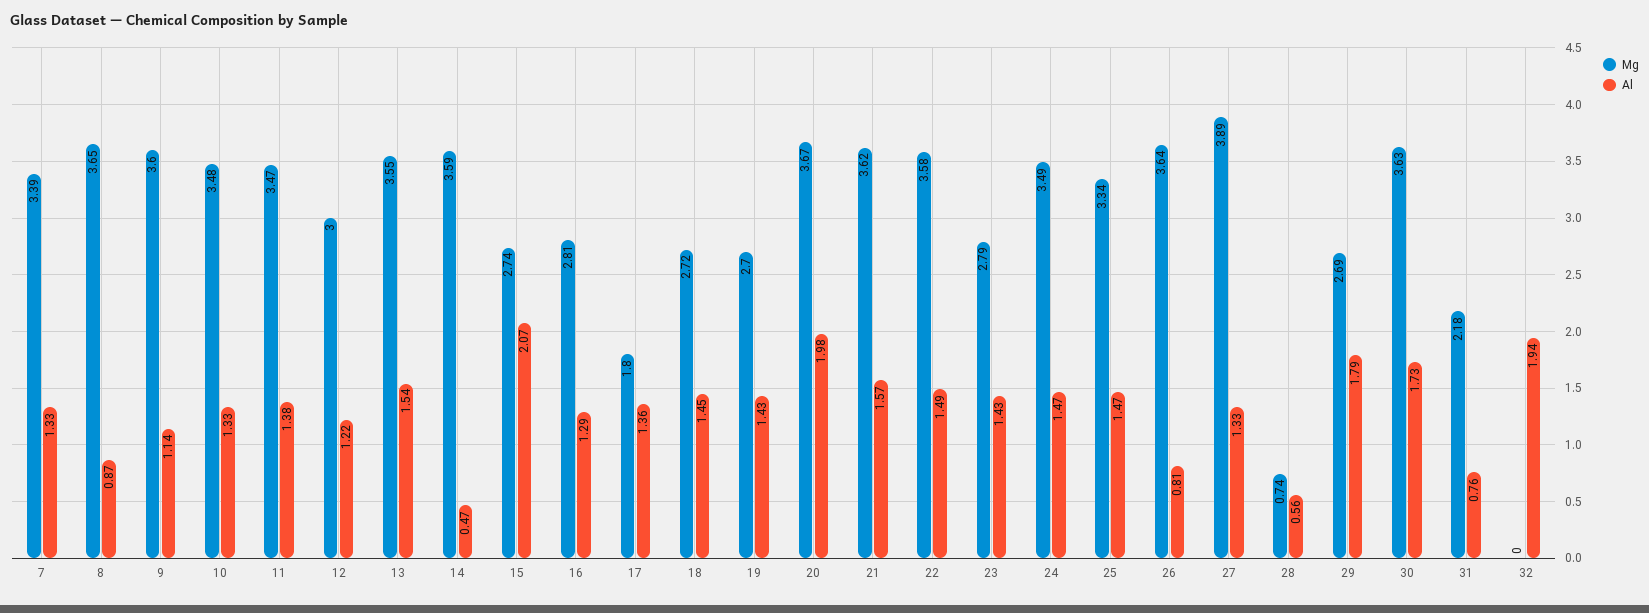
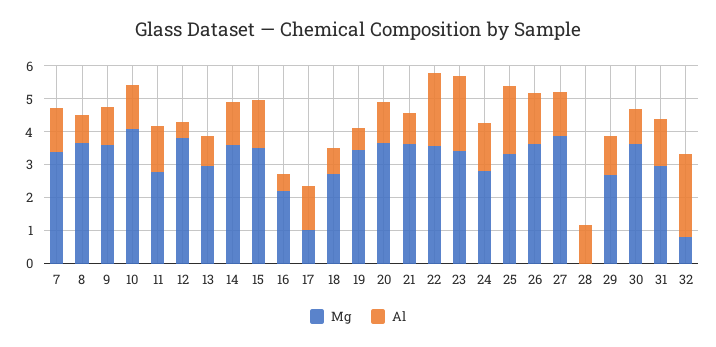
  {
    "Mg": {
      "7": 3.39,
      "8": 3.65,
      "9": 3.6,
-     "10": 3.48,
+     "10": 4,
-     "11": 3.47,
+     "11": 2.75,
-     "12": 3,
+     "12": 3.75,
-     "13": 3.55,
+     "13": 3,
      "14": 3.59,
-     "15": 2.74,
+     "15": 3.5,
-     "16": 2.81,
+     "16": 2.25,
-     "17": 1.8,
+     "17": 1,
      "18": 2.72,
-     "19": 2.7,
+     "19": 3.5,
      "20": 3.67,
      "21": 3.62,
      "22": 3.58,
-     "23": 2.79,
+     "23": 3.5,
-     "24": 3.49,
+     "24": 2.75,
      "25": 3.34,
      "26": 3.64,
      "27": 3.89,
-     "28": 0.74,
+     "28": 0,
      "29": 2.69,
      "30": 3.63,
-     "31": 2.18,
+     "31": 3,
-     "32": 0
+     "32": 0.75
    },
    "Al": {
      "7": 1.33,
      "8": 0.87,
      "9": 1.14,
      "10": 1.33,
      "11": 1.38,
-     "12": 1.22,
+     "12": 0.5,
-     "13": 1.54,
+     "13": 1,
-     "14": 0.47,
+     "14": 1.25,
-     "15": 2.07,
+     "15": 1.5,
-     "16": 1.29,
+     "16": 0.5,
      "17": 1.36,
-     "18": 1.45,
+     "18": 0.75,
-     "19": 1.43,
+     "19": 0.75,
-     "20": 1.98,
+     "20": 1.25,
-     "21": 1.57,
+     "21": 1,
-     "22": 1.49,
+     "22": 2.25,
-     "23": 1.43,
+     "23": 2.25,
      "24": 1.47,
-     "25": 1.47,
+     "25": 2,
-     "26": 0.81,
+     "26": 1.5,
      "27": 1.33,
-     "28": 0.56,
+     "28": 1.25,
-     "29": 1.79,
+     "29": 1.25,
-     "30": 1.73,
+     "30": 1,
-     "31": 0.76,
+     "31": 1.5,
-     "32": 1.94
+     "32": 2.5
    }
  }

